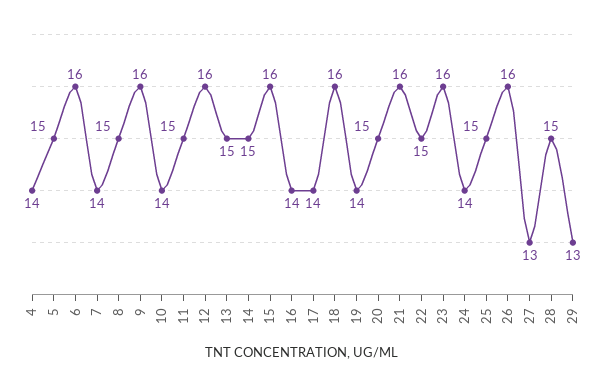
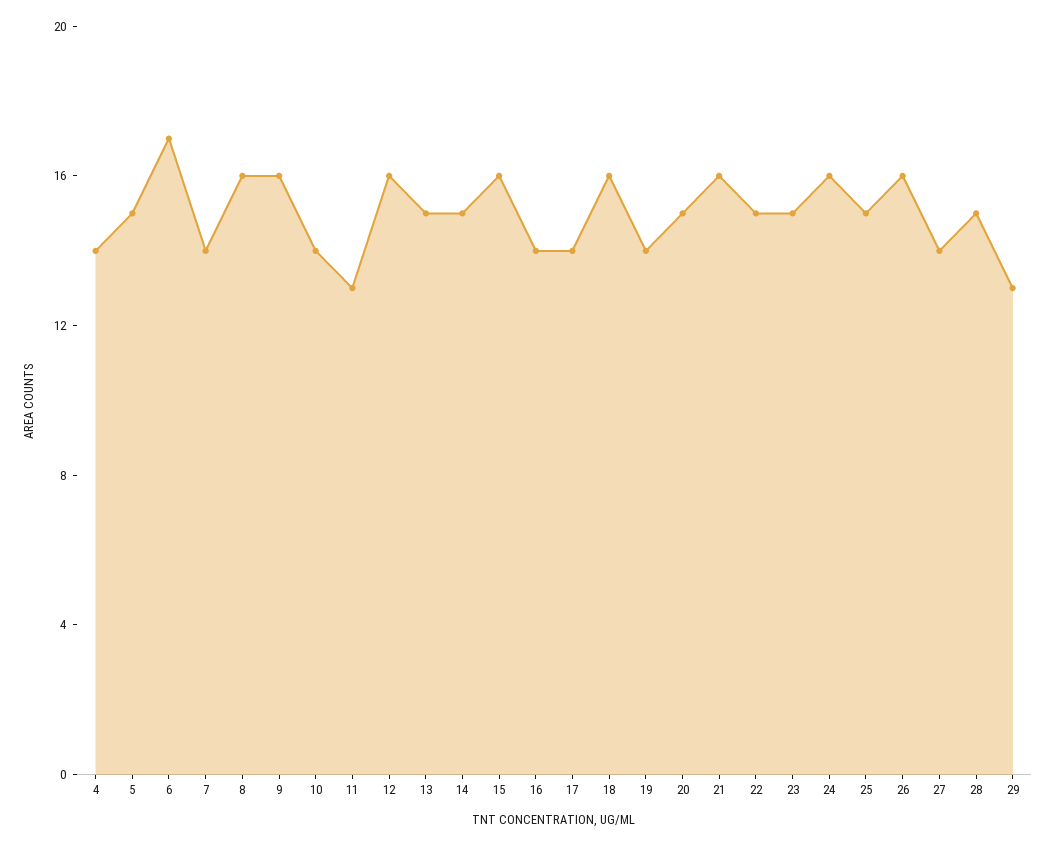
  {
    "4": 14,
    "5": 15,
-   "6": 16,
+   "6": 17,
    "7": 14,
-   "8": 15,
+   "8": 16,
    "9": 16,
    "10": 14,
-   "11": 15,
+   "11": 13,
    "12": 16,
    "13": 15,
    "14": 15,
    "15": 16,
    "16": 14,
    "17": 14,
    "18": 16,
    "19": 14,
    "20": 15,
    "21": 16,
    "22": 15,
-   "23": 16,
+   "23": 15,
-   "24": 14,
+   "24": 16,
    "25": 15,
    "26": 16,
-   "27": 13,
+   "27": 14,
    "28": 15,
    "29": 13
  }

